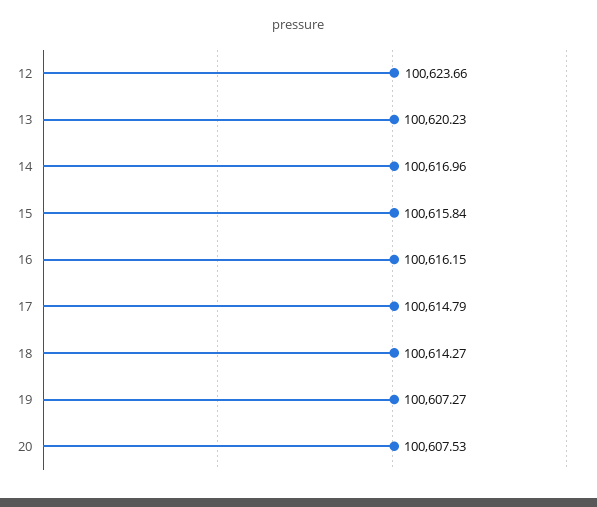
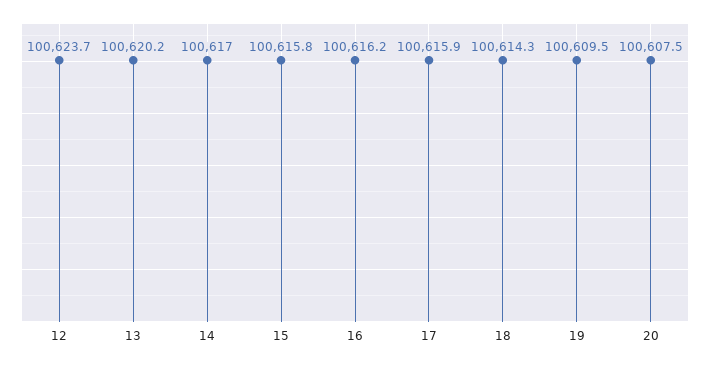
  {
    "12": 100623.66,
    "13": 100620.23,
    "14": 100616.96,
    "15": 100615.84,
    "16": 100616.15,
-   "17": 100614.79,
+   "17": 100615.9,
    "18": 100614.27,
-   "19": 100607.27,
+   "19": 100609.5,
    "20": 100607.53
  }

